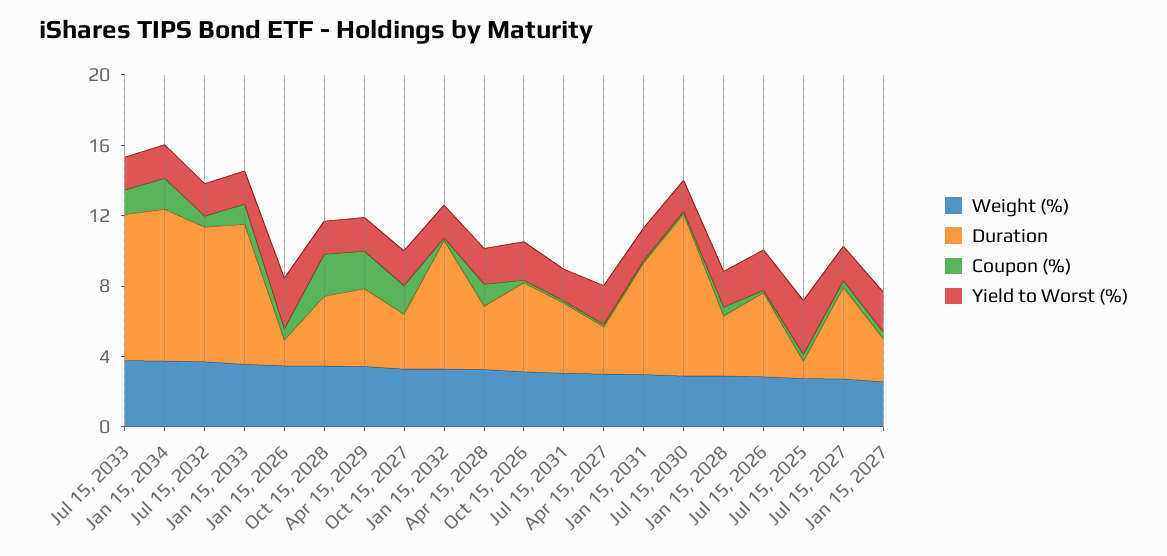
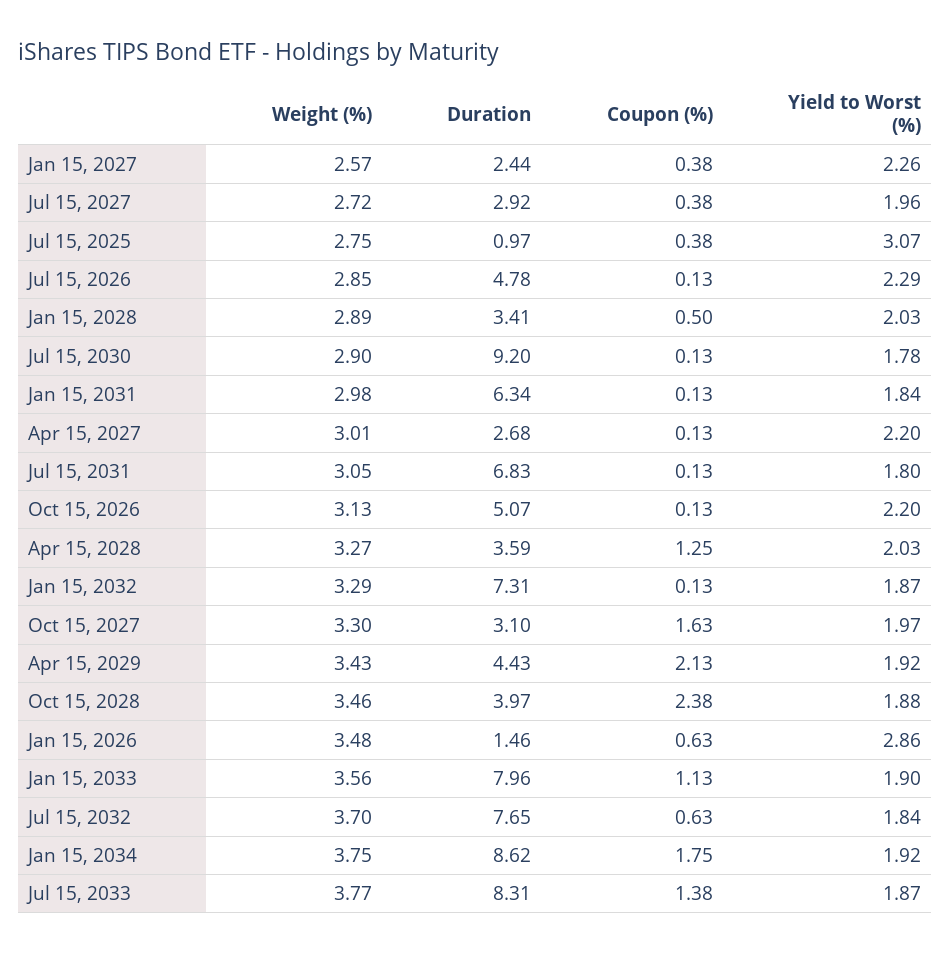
  {
    "Weight (%)": {
      "Jul 15, 2033": 3.77,
      "Jan 15, 2034": 3.75,
      "Jul 15, 2032": 3.7,
      "Jan 15, 2033": 3.56,
      "Jan 15, 2026": 3.48,
      "Oct 15, 2028": 3.46,
      "Apr 15, 2029": 3.43,
      "Oct 15, 2027": 3.3,
      "Jan 15, 2032": 3.29,
      "Apr 15, 2028": 3.27,
      "Oct 15, 2026": 3.13,
      "Jul 15, 2031": 3.05,
      "Apr 15, 2027": 3.01,
      "Jan 15, 2031": 2.98,
      "Jul 15, 2030": 2.9,
      "Jan 15, 2028": 2.89,
      "Jul 15, 2026": 2.85,
      "Jul 15, 2025": 2.75,
      "Jul 15, 2027": 2.72,
      "Jan 15, 2027": 2.57
    },
    "Duration": {
      "Jul 15, 2033": 8.31,
      "Jan 15, 2034": 8.62,
      "Jul 15, 2032": 7.65,
      "Jan 15, 2033": 7.96,
      "Jan 15, 2026": 1.46,
      "Oct 15, 2028": 3.97,
      "Apr 15, 2029": 4.43,
      "Oct 15, 2027": 3.1,
      "Jan 15, 2032": 7.31,
      "Apr 15, 2028": 3.59,
      "Oct 15, 2026": 5.07,
-     "Jul 15, 2031": 4,
+     "Jul 15, 2031": 6.83,
      "Apr 15, 2027": 2.68,
      "Jan 15, 2031": 6.34,
      "Jul 15, 2030": 9.2,
      "Jan 15, 2028": 3.41,
      "Jul 15, 2026": 4.78,
      "Jul 15, 2025": 0.97,
-     "Jul 15, 2027": 5,
+     "Jul 15, 2027": 2.92,
      "Jan 15, 2027": 2.44
    },
    "Coupon (%)": {
      "Jul 15, 2033": 1.38,
      "Jan 15, 2034": 1.75,
      "Jul 15, 2032": 0.63,
      "Jan 15, 2033": 1.13,
      "Jan 15, 2026": 0.63,
      "Oct 15, 2028": 2.38,
      "Apr 15, 2029": 2.13,
      "Oct 15, 2027": 1.63,
      "Jan 15, 2032": 0.13,
      "Apr 15, 2028": 1.25,
      "Oct 15, 2026": 0.13,
      "Jul 15, 2031": 0.13,
      "Apr 15, 2027": 0.13,
      "Jan 15, 2031": 0.13,
      "Jul 15, 2030": 0.13,
      "Jan 15, 2028": 0.5,
      "Jul 15, 2026": 0.13,
      "Jul 15, 2025": 0.38,
      "Jul 15, 2027": 0.38,
      "Jan 15, 2027": 0.38
    },
    "Yield to Worst (%)": {
      "Jul 15, 2033": 1.87,
      "Jan 15, 2034": 1.92,
      "Jul 15, 2032": 1.84,
      "Jan 15, 2033": 1.9,
      "Jan 15, 2026": 2.86,
      "Oct 15, 2028": 1.88,
      "Apr 15, 2029": 1.92,
      "Oct 15, 2027": 1.97,
      "Jan 15, 2032": 1.87,
      "Apr 15, 2028": 2.03,
      "Oct 15, 2026": 2.2,
      "Jul 15, 2031": 1.8,
      "Apr 15, 2027": 2.2,
      "Jan 15, 2031": 1.84,
      "Jul 15, 2030": 1.78,
      "Jan 15, 2028": 2.03,
      "Jul 15, 2026": 2.29,
      "Jul 15, 2025": 3.07,
      "Jul 15, 2027": 1.96,
      "Jan 15, 2027": 2.26
    }
  }

